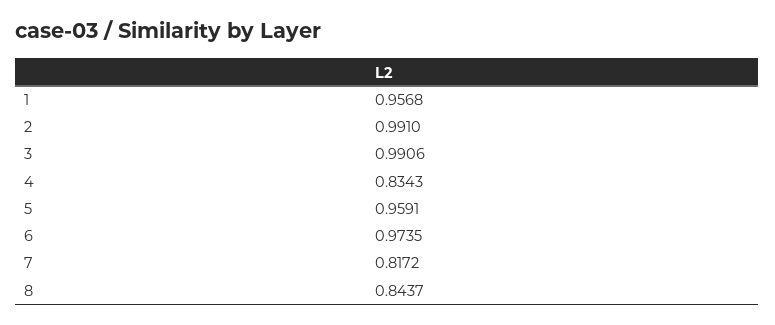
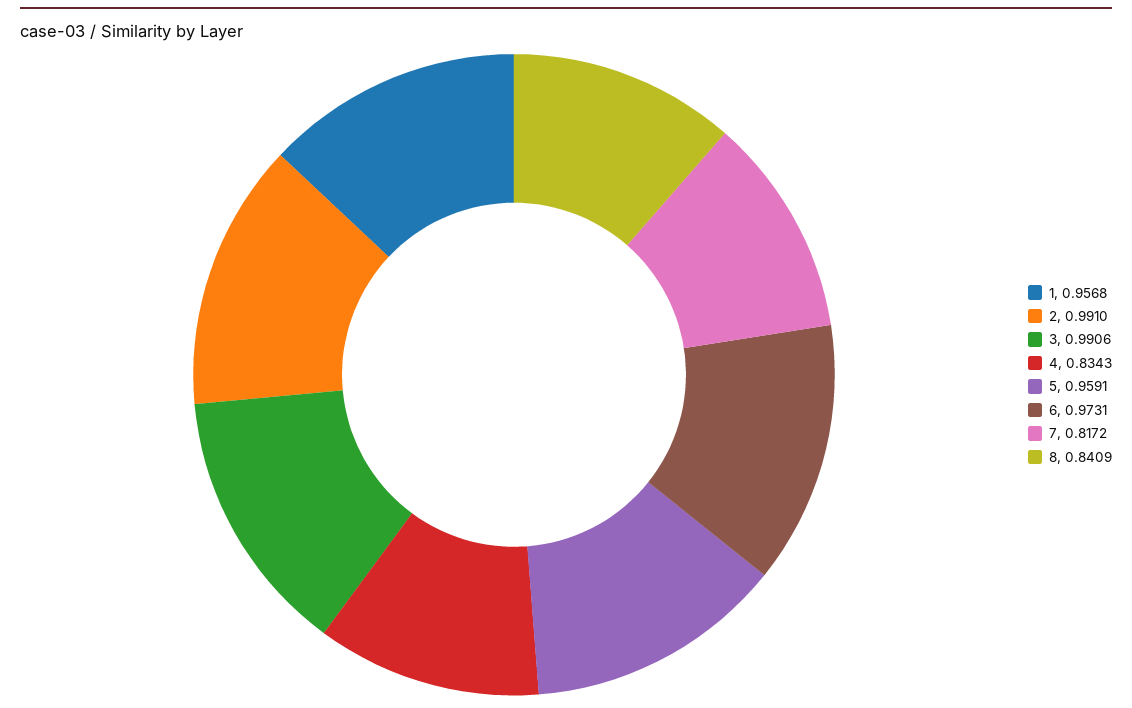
  {
    "1": 0.9568,
    "2": 0.991,
    "3": 0.9906,
    "4": 0.8343,
    "5": 0.9591,
-   "6": 0.9735,
+   "6": 0.9731,
    "7": 0.8172,
-   "8": 0.8437
+   "8": 0.8409
  }

